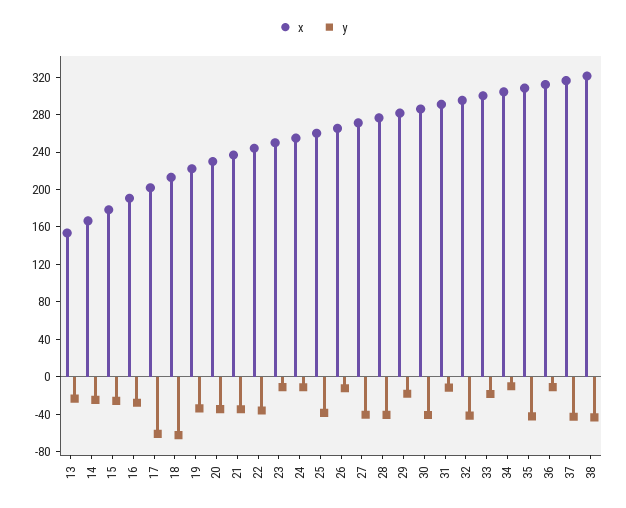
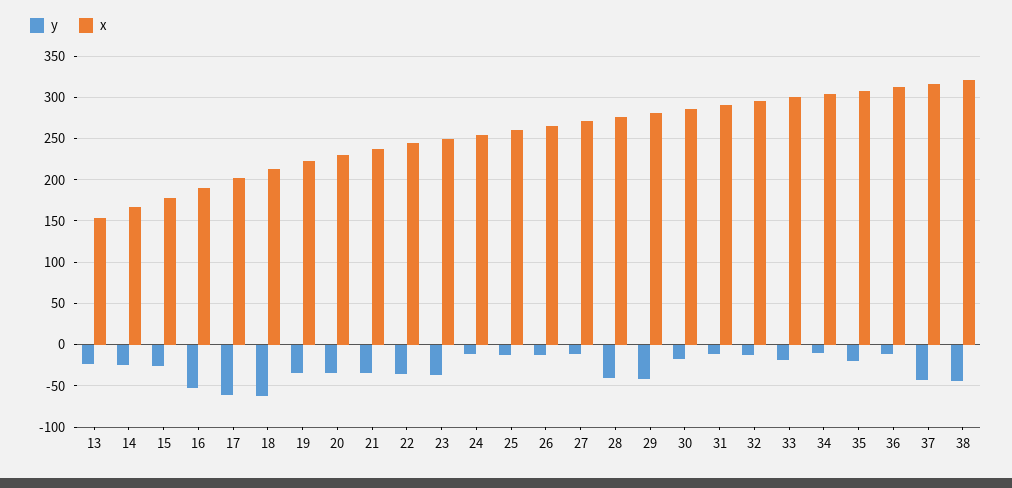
  {
    "x": {
      "13": 150,
      "14": 170,
      "15": 180,
      "16": 190,
      "17": 200,
      "18": 210,
      "19": 220,
      "20": 230,
      "21": 240,
      "22": 240,
      "23": 250,
      "24": 250,
      "25": 260,
      "26": 270,
      "27": 270,
      "28": 280,
      "29": 280,
      "30": 290,
      "31": 290,
      "32": 300,
      "33": 300,
      "34": 300,
      "35": 310,
      "36": 310,
      "37": 320,
      "38": 320
    },
    "y": {
      "13": -20,
      "14": -20,
      "15": -30,
-     "16": -30,
+     "16": -50,
      "17": -60,
      "18": -60,
      "19": -30,
      "20": -30,
      "21": -30,
      "22": -40,
-     "23": -10,
+     "23": -40,
      "24": -10,
-     "25": -40,
+     "25": -10,
      "26": -10,
-     "27": -40,
+     "27": -10,
      "28": -40,
-     "29": -20,
+     "29": -40,
-     "30": -40,
+     "30": -20,
      "31": -10,
-     "32": -40,
+     "32": -10,
      "33": -20,
      "34": -10,
-     "35": -40,
+     "35": -20,
      "36": -10,
      "37": -40,
      "38": -40
    }
  }

